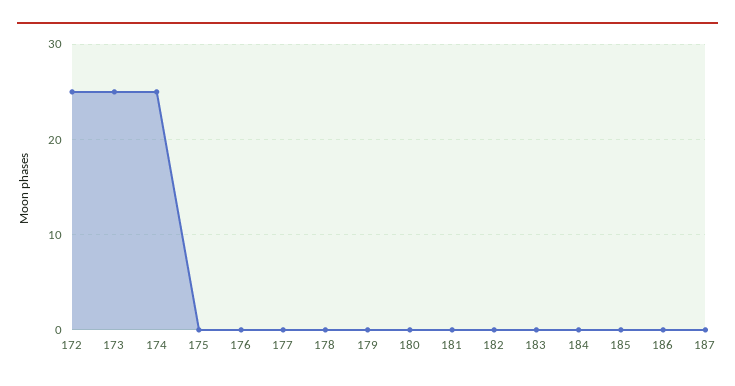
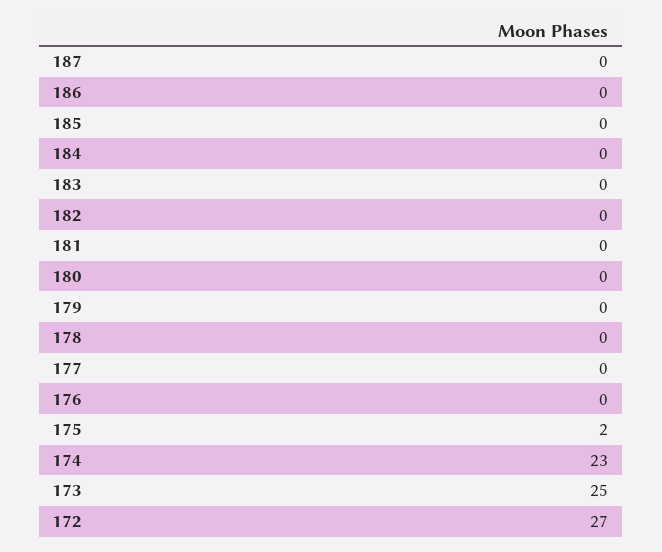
  {
-   "172": 25,
+   "172": 27,
    "173": 25,
-   "174": 25,
+   "174": 23,
-   "175": 0,
+   "175": 2,
    "176": 0,
    "177": 0,
    "178": 0,
    "179": 0,
    "180": 0,
    "181": 0,
    "182": 0,
    "183": 0,
    "184": 0,
    "185": 0,
    "186": 0,
    "187": 0
  }

